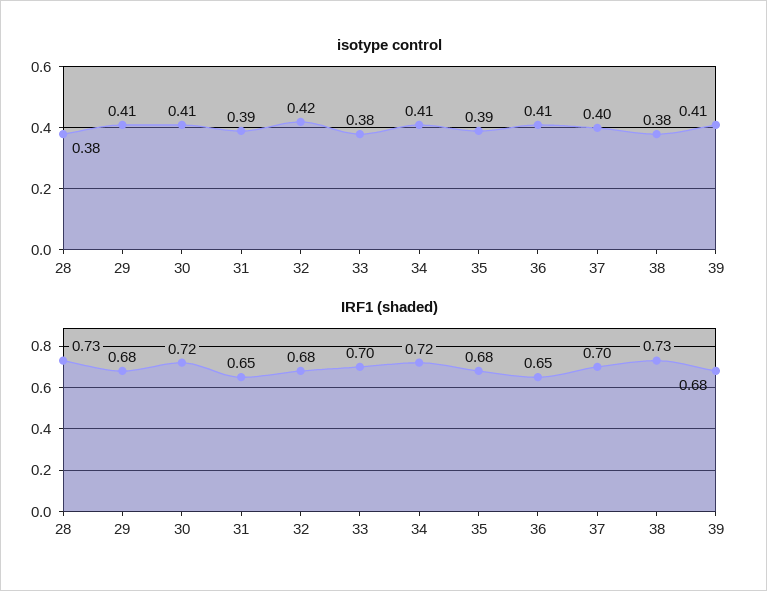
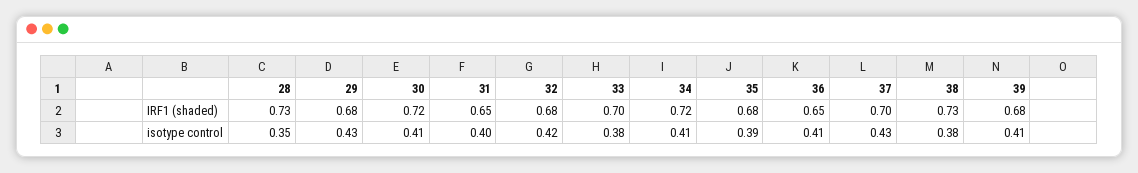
  {
    "isotype control": {
-     "28": 0.38,
+     "28": 0.35,
-     "29": 0.41,
+     "29": 0.43,
      "30": 0.41,
-     "31": 0.39,
+     "31": 0.4,
      "32": 0.42,
      "33": 0.38,
      "34": 0.41,
      "35": 0.39,
      "36": 0.41,
-     "37": 0.4,
+     "37": 0.43,
      "38": 0.38,
      "39": 0.41
    },
    "IRF1 (shaded)": {
      "28": 0.73,
      "29": 0.68,
      "30": 0.72,
      "31": 0.65,
      "32": 0.68,
      "33": 0.7,
      "34": 0.72,
      "35": 0.68,
      "36": 0.65,
      "37": 0.7,
      "38": 0.73,
      "39": 0.68
    }
  }

